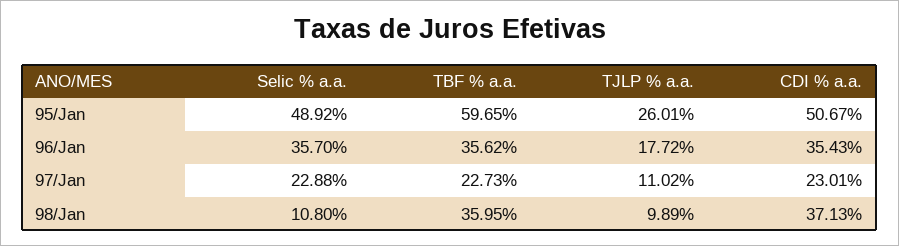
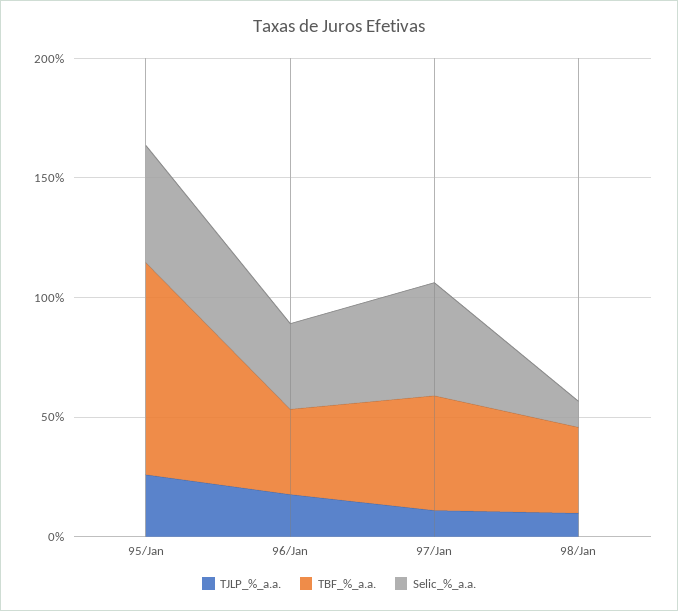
  {
    "Selic % a.a.": {
      "95/Jan": 48.92,
      "96/Jan": 35.7,
-     "97/Jan": 22.88,
+     "97/Jan": 50,
      "98/Jan": 10.8
    },
    "TBF % a.a.": {
-     "95/Jan": 59.65,
+     "95/Jan": 90,
      "96/Jan": 35.62,
-     "97/Jan": 22.73,
+     "97/Jan": 50,
      "98/Jan": 35.95
    },
    "TJLP % a.a.": {
      "95/Jan": 26.01,
      "96/Jan": 17.72,
      "97/Jan": 11.02,
      "98/Jan": 9.89
-   },
+   }
-   "CDI % a.a.": {
-     "95/Jan": 50.67,
-     "96/Jan": 35.43,
-     "97/Jan": 23.01,
-     "98/Jan": 37.13
-   }
  }

